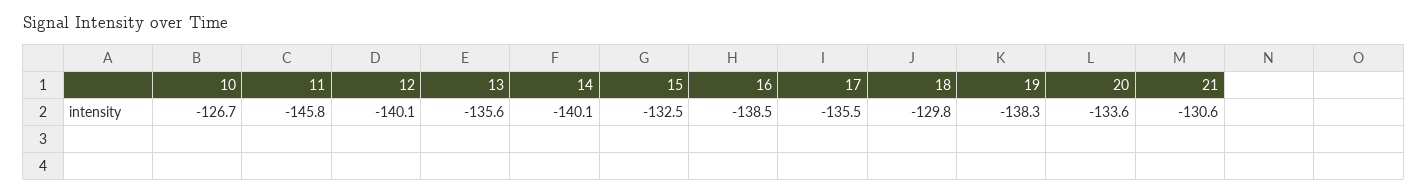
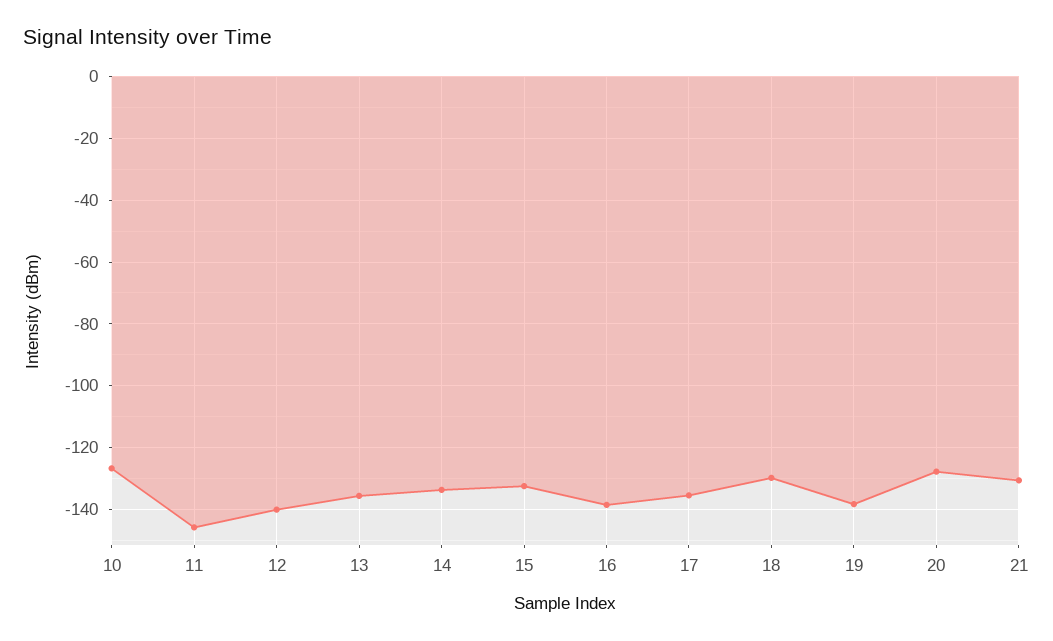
  {
    "10": -126.7,
    "11": -145.8,
    "12": -140.1,
    "13": -135.6,
-   "14": -140.1,
+   "14": -134,
    "15": -132.5,
    "16": -138.5,
    "17": -135.5,
    "18": -129.8,
    "19": -138.3,
-   "20": -133.6,
+   "20": -128,
    "21": -130.6
  }

